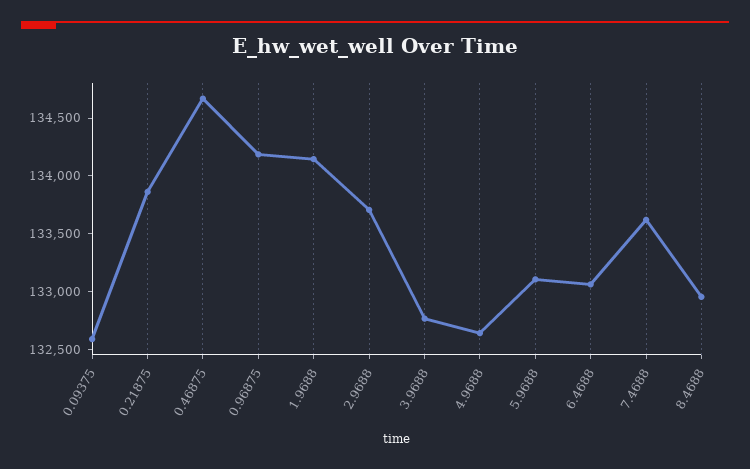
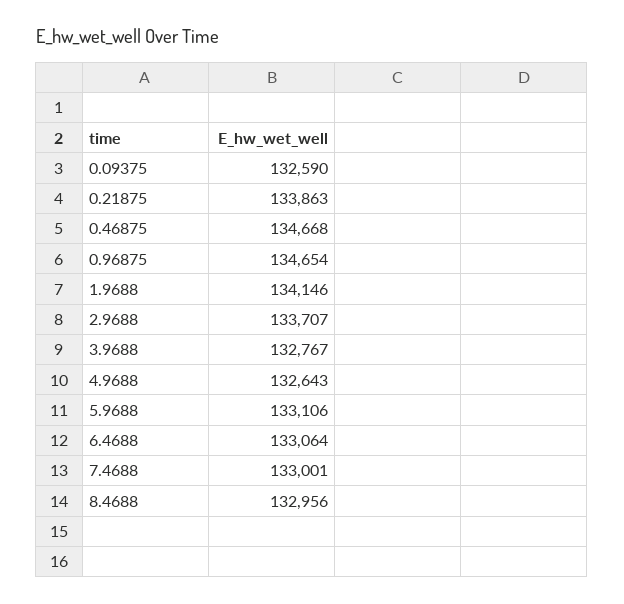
  {
    "0.09375": 132590,
    "0.21875": 133863,
    "0.46875": 134668,
-   "0.96875": 134200,
+   "0.96875": 134654,
    "1.9688": 134146,
    "2.9688": 133707,
    "3.9688": 132767,
    "4.9688": 132643,
    "5.9688": 133106,
    "6.4688": 133064,
-   "7.4688": 133600,
+   "7.4688": 133001,
    "8.4688": 132956
  }

